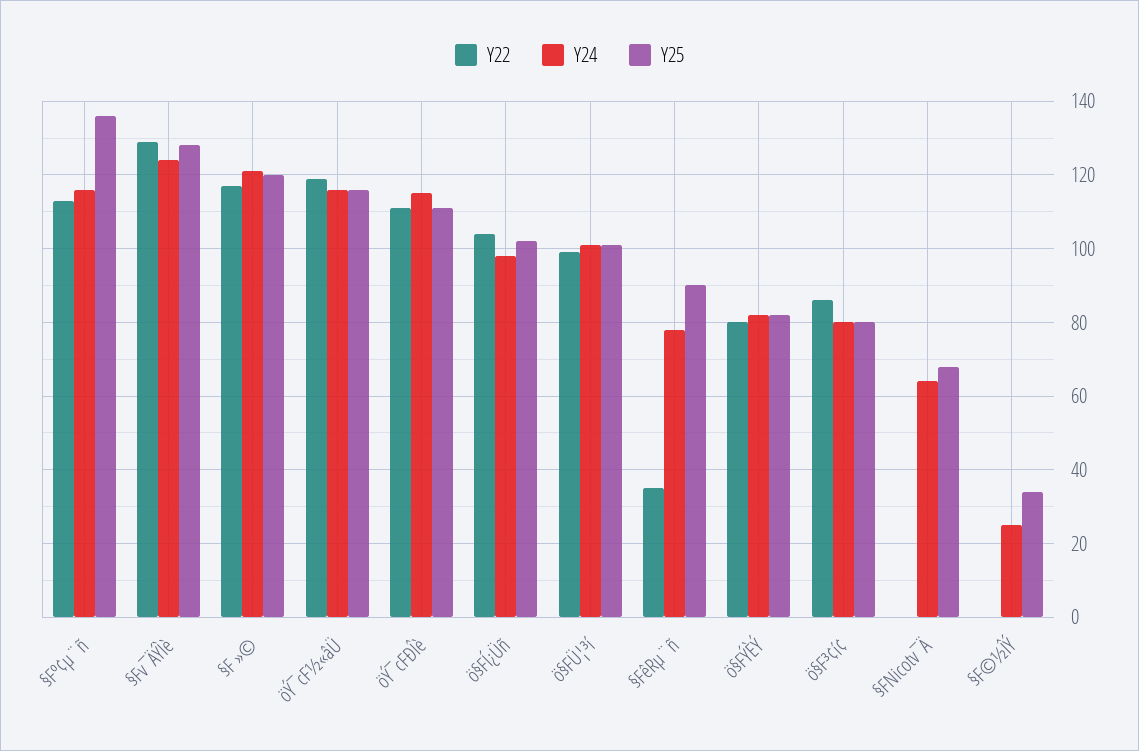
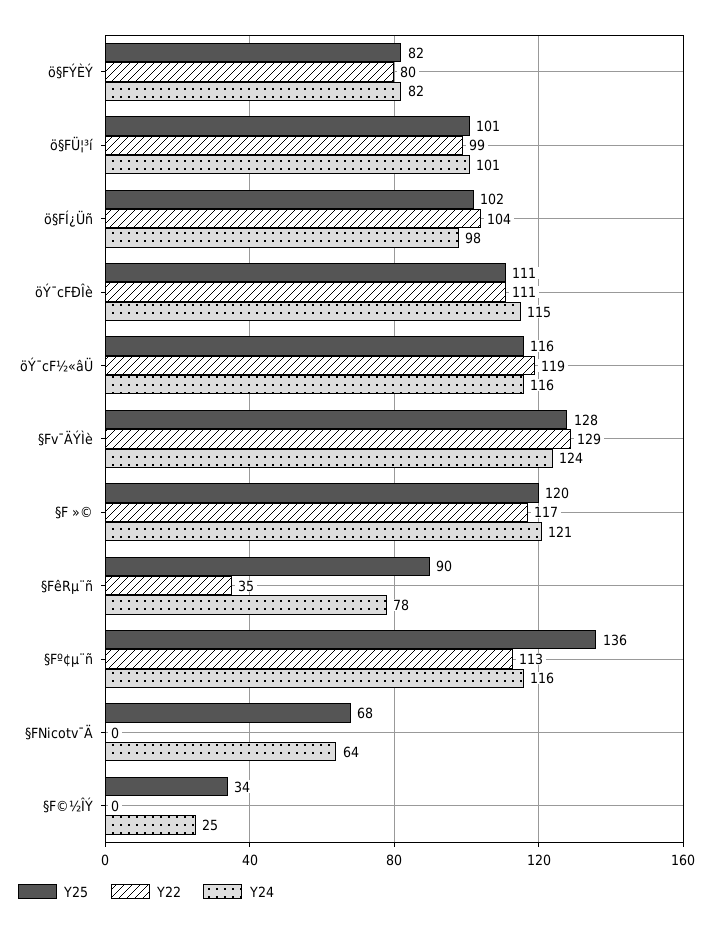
  {
    "Y22": {
      "§Fº¢µ¨ñ": 113,
      "§Fv¯ÄÝÌè": 129,
      "§F »©": 117,
      "öÝ¯cF½«âÜ": 119,
      "öÝ¯cFÐÎè": 111,
      "ö§FÍ¿Üñ": 104,
      "ö§FÜ¦³í": 99,
      "§FêRµ¨ñ": 35,
      "ö§FÝÈÝ": 80,
-     "ö§F³¢í¢": 85,
      "§FNicotv¯Ä": 0,
      "§F©½ÎÝ": 0
    },
    "Y24": {
      "§Fº¢µ¨ñ": 116,
      "§Fv¯ÄÝÌè": 124,
      "§F »©": 121,
      "öÝ¯cF½«âÜ": 116,
      "öÝ¯cFÐÎè": 115,
      "ö§FÍ¿Üñ": 98,
      "ö§FÜ¦³í": 101,
      "§FêRµ¨ñ": 78,
      "ö§FÝÈÝ": 82,
-     "ö§F³¢í¢": 80,
      "§FNicotv¯Ä": 64,
      "§F©½ÎÝ": 25
    },
    "Y25": {
      "§Fº¢µ¨ñ": 136,
      "§Fv¯ÄÝÌè": 128,
      "§F »©": 120,
      "öÝ¯cF½«âÜ": 116,
      "öÝ¯cFÐÎè": 111,
      "ö§FÍ¿Üñ": 102,
      "ö§FÜ¦³í": 101,
      "§FêRµ¨ñ": 90,
      "ö§FÝÈÝ": 82,
-     "ö§F³¢í¢": 80,
      "§FNicotv¯Ä": 68,
      "§F©½ÎÝ": 34
    }
  }

